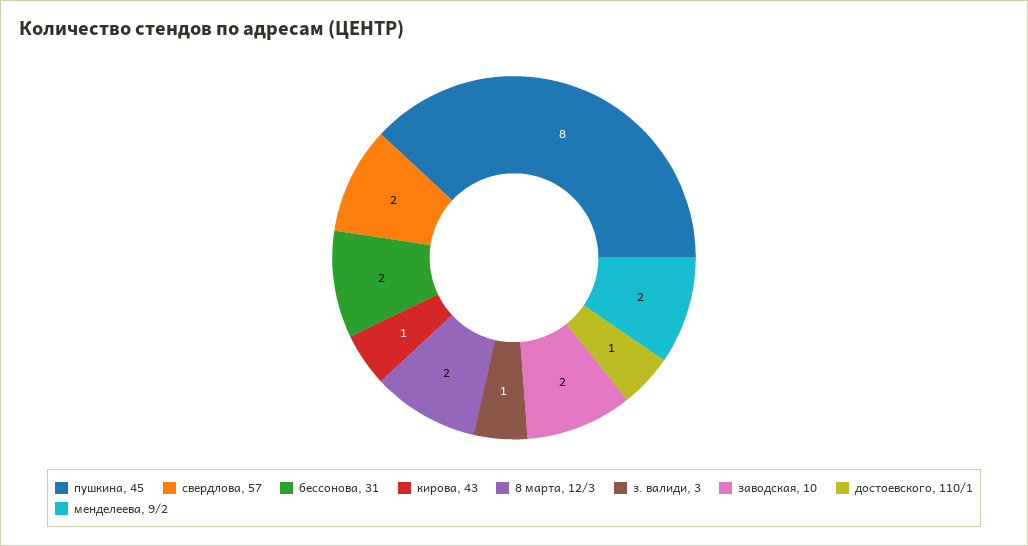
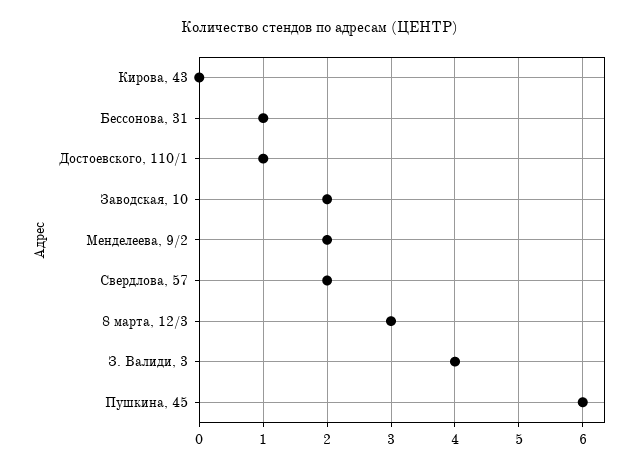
  {
-   "пушкина, 45": 8,
+   "пушкина, 45": 6,
    "свердлова, 57": 2,
-   "бессонова, 31": 2,
+   "бессонова, 31": 1,
-   "кирова, 43": 1,
+   "кирова, 43": 0,
-   "8 марта, 12/3": 2,
+   "8 марта, 12/3": 3,
-   "з. валиди, 3": 1,
+   "з. валиди, 3": 4,
    "заводская, 10": 2,
    "достоевского, 110/1": 1,
    "менделеева, 9/2": 2
  }

